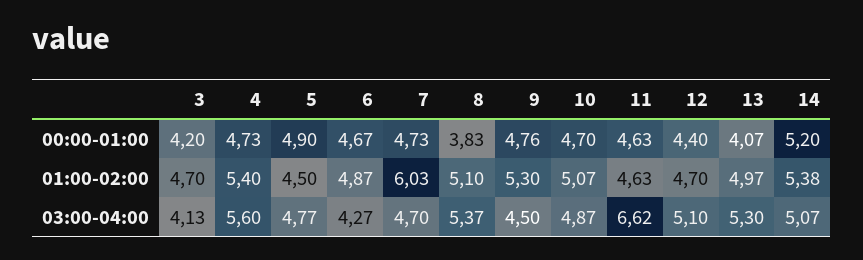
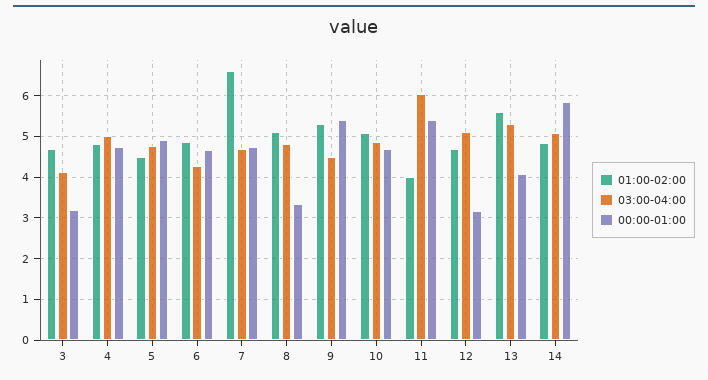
  {
    "00:00-01:00": {
-     "3": 4.2,
+     "3": 3.2,
      "4": 4.73,
      "5": 4.9,
      "6": 4.67,
      "7": 4.73,
-     "8": 3.83,
+     "8": 3.4,
-     "9": 4.76,
+     "9": 5.4,
      "10": 4.7,
-     "11": 4.63,
+     "11": 5.4,
-     "12": 4.4,
+     "12": 3.2,
      "13": 4.07,
-     "14": 5.2
+     "14": 5.8
    },
    "01:00-02:00": {
      "3": 4.7,
-     "4": 5.4,
+     "4": 4.8,
      "5": 4.5,
      "6": 4.87,
-     "7": 6.03,
+     "7": 6.6,
      "8": 5.1,
      "9": 5.3,
      "10": 5.07,
-     "11": 4.63,
+     "11": 4,
      "12": 4.7,
-     "13": 4.97,
+     "13": 5.6,
-     "14": 5.38
+     "14": 4.8
    },
    "03:00-04:00": {
      "3": 4.13,
-     "4": 5.6,
+     "4": 5,
      "5": 4.77,
      "6": 4.27,
      "7": 4.7,
-     "8": 5.37,
+     "8": 4.8,
      "9": 4.5,
      "10": 4.87,
-     "11": 6.62,
+     "11": 6,
      "12": 5.1,
      "13": 5.3,
      "14": 5.07
    }
  }

